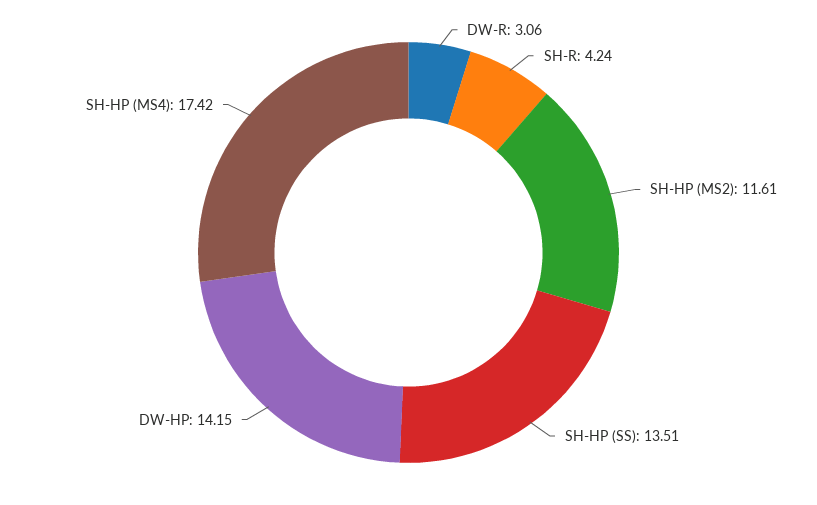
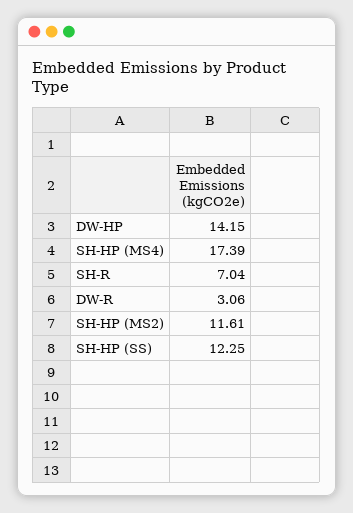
  {
    "DW-R": 3.06,
-   "SH-R": 4.24,
+   "SH-R": 7.04,
    "SH-HP (MS2)": 11.61,
-   "SH-HP (SS)": 13.51,
+   "SH-HP (SS)": 12.25,
    "DW-HP": 14.15,
-   "SH-HP (MS4)": 17.42
+   "SH-HP (MS4)": 17.39
  }

